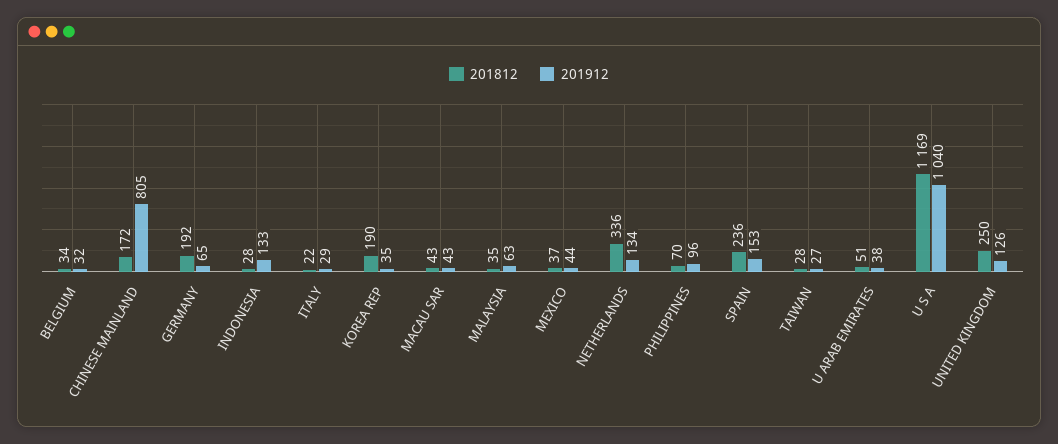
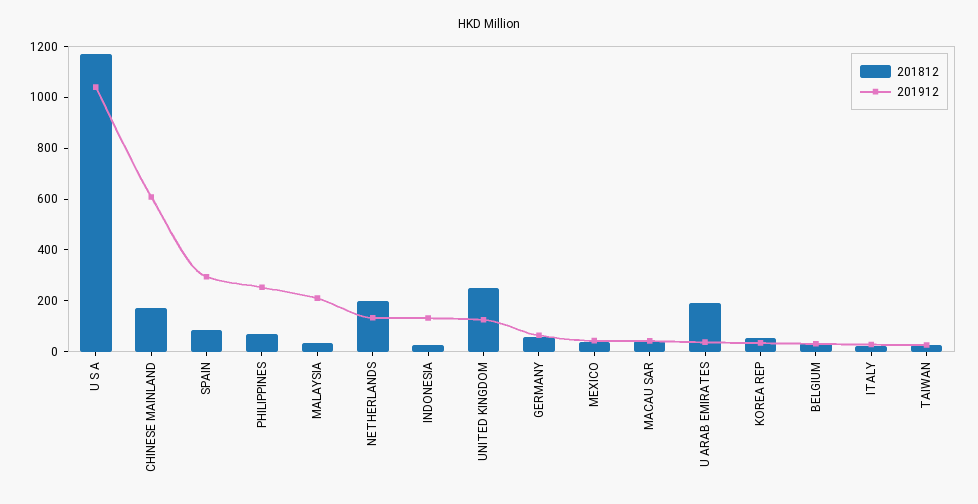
  {
    "201812": {
      "BELGIUM": 34,
      "CHINESE MAINLAND": 172,
-     "GERMANY": 192,
+     "GERMANY": 50,
      "INDONESIA": 28,
      "ITALY": 22,
-     "KOREA REP": 190,
+     "KOREA REP": 50,
      "MACAU SAR": 43,
      "MALAYSIA": 35,
      "MEXICO": 37,
-     "NETHERLANDS": 336,
+     "NETHERLANDS": 200,
      "PHILIPPINES": 70,
-     "SPAIN": 236,
+     "SPAIN": 100,
      "TAIWAN": 28,
-     "U ARAB EMIRATES": 51,
+     "U ARAB EMIRATES": 200,
      "U S A": 1169,
      "UNITED KINGDOM": 250
    },
    "201912": {
      "BELGIUM": 32,
-     "CHINESE MAINLAND": 805,
+     "CHINESE MAINLAND": 600,
      "GERMANY": 65,
      "INDONESIA": 133,
      "ITALY": 29,
      "KOREA REP": 35,
      "MACAU SAR": 43,
-     "MALAYSIA": 63,
+     "MALAYSIA": 200,
      "MEXICO": 44,
      "NETHERLANDS": 134,
-     "PHILIPPINES": 96,
+     "PHILIPPINES": 250,
-     "SPAIN": 153,
+     "SPAIN": 300,
      "TAIWAN": 27,
      "U ARAB EMIRATES": 38,
      "U S A": 1040,
      "UNITED KINGDOM": 126
    }
  }

